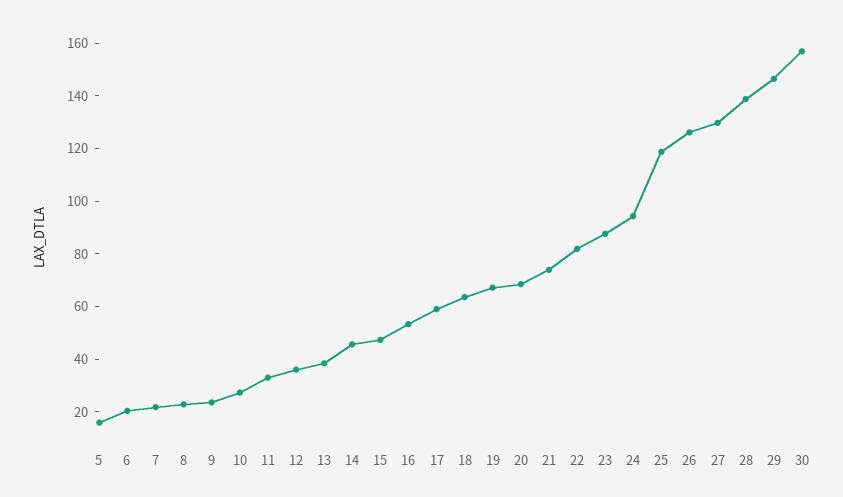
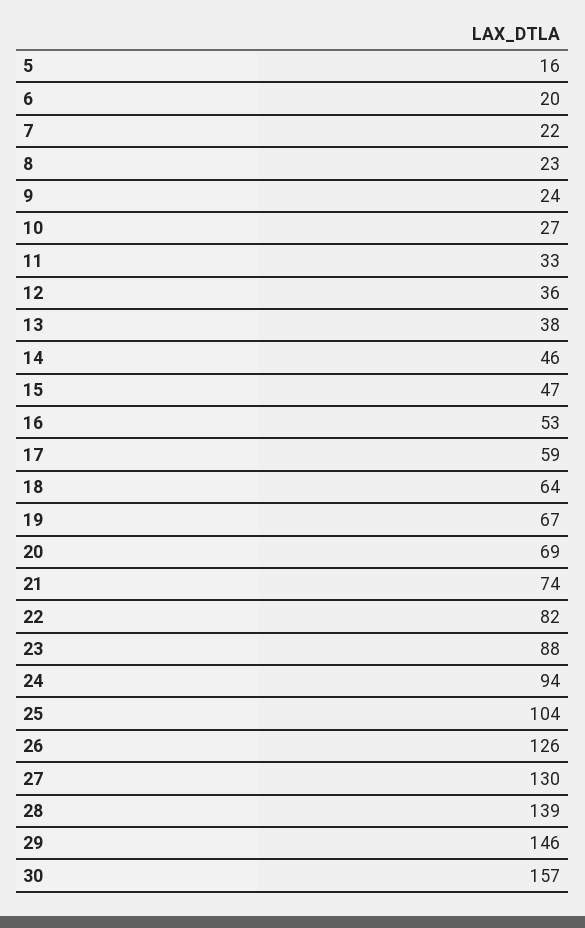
  {
    "5": 16,
    "6": 20,
    "7": 22,
    "8": 23,
    "9": 24,
    "10": 27,
    "11": 33,
    "12": 36,
    "13": 38,
    "14": 46,
    "15": 47,
    "16": 53,
    "17": 59,
    "18": 64,
    "19": 67,
    "20": 69,
    "21": 74,
    "22": 82,
    "23": 88,
    "24": 94,
-   "25": 120,
+   "25": 104,
    "26": 126,
    "27": 130,
    "28": 139,
    "29": 146,
    "30": 157
  }

